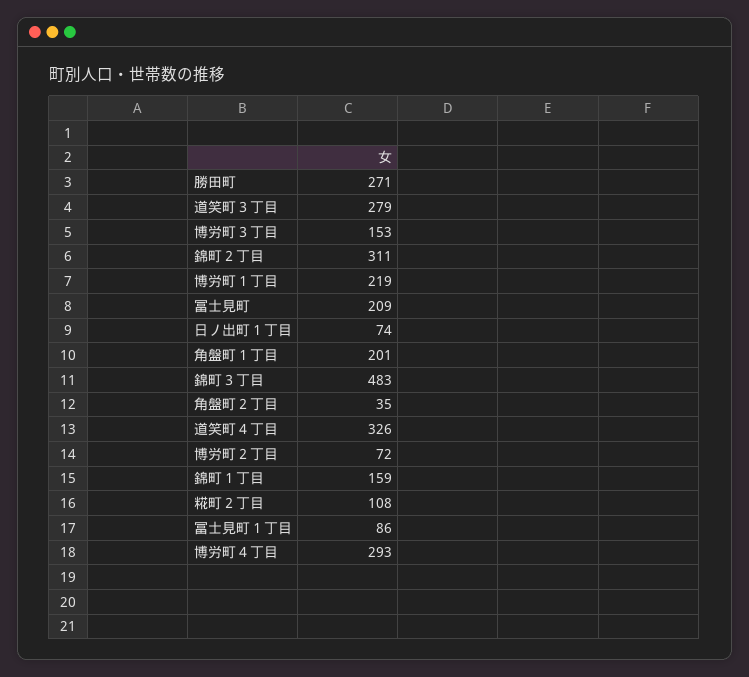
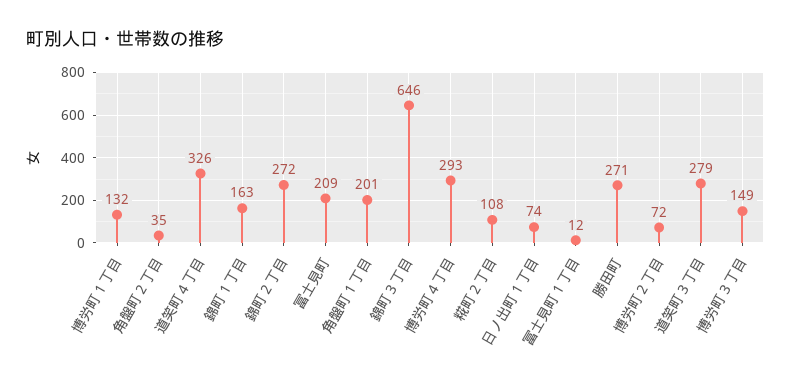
  {
    "勝田町": 271,
    "道笑町３丁目": 279,
-   "博労町３丁目": 153,
+   "博労町３丁目": 149,
-   "錦町２丁目": 311,
+   "錦町２丁目": 272,
-   "博労町１丁目": 219,
+   "博労町１丁目": 132,
    "冨士見町": 209,
    "日ノ出町１丁目": 74,
    "角盤町１丁目": 201,
-   "錦町３丁目": 483,
+   "錦町３丁目": 646,
    "角盤町２丁目": 35,
    "道笑町４丁目": 326,
    "博労町２丁目": 72,
-   "錦町１丁目": 159,
+   "錦町１丁目": 163,
    "糀町２丁目": 108,
-   "冨士見町１丁目": 86,
+   "冨士見町１丁目": 12,
    "博労町４丁目": 293
  }

